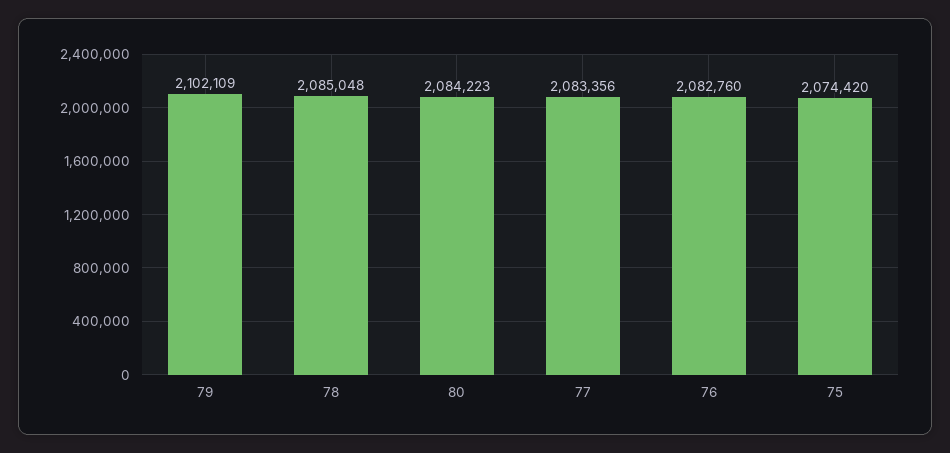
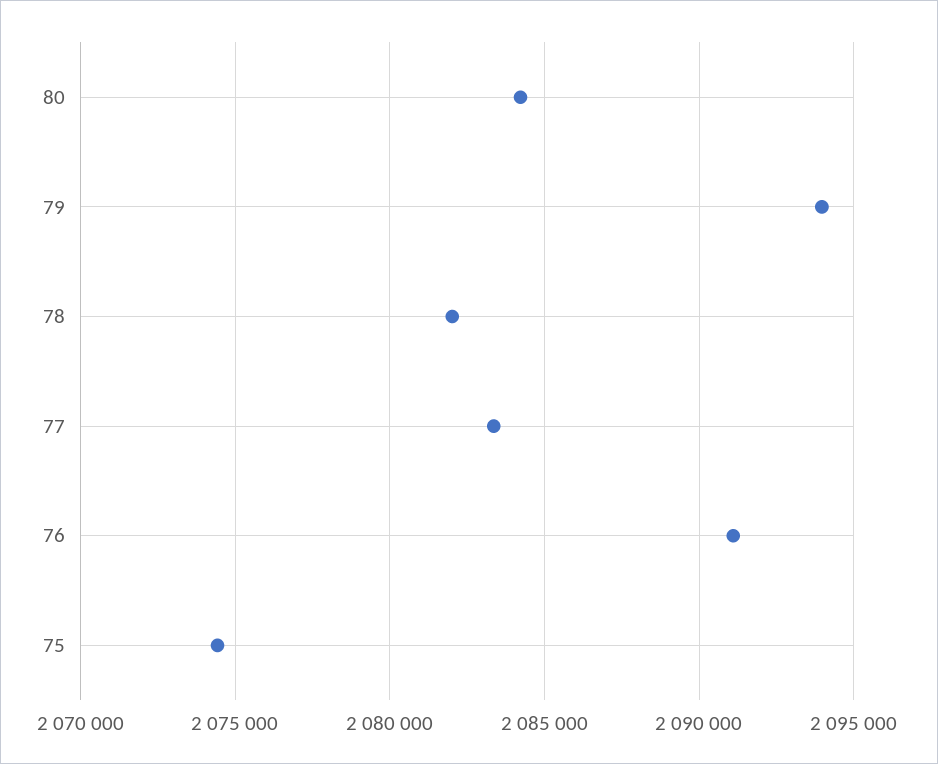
  {
-   "79": 2102109,
+   "79": 2094000,
-   "78": 2085048,
+   "78": 2082000,
    "80": 2084223,
    "77": 2083356,
-   "76": 2082760,
+   "76": 2091000,
    "75": 2074420
  }

